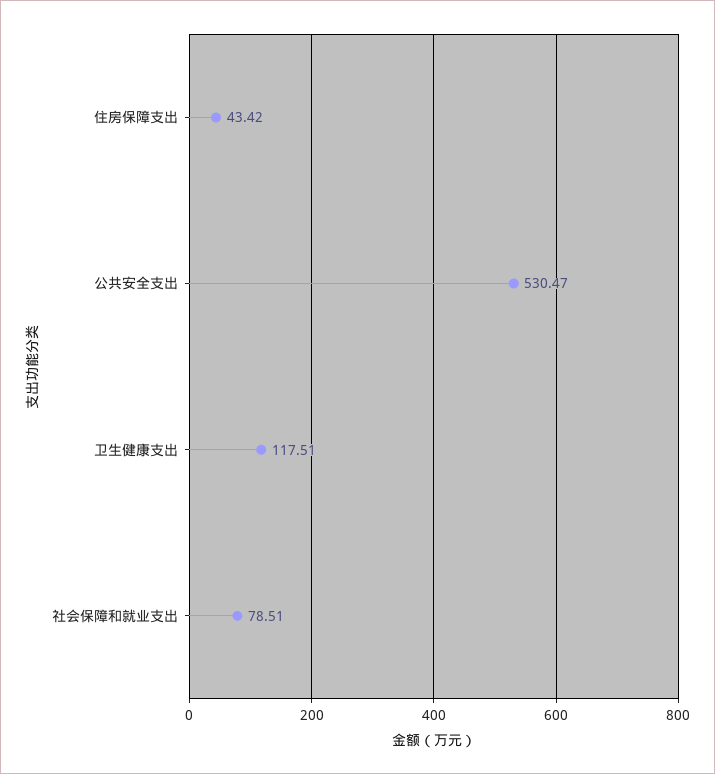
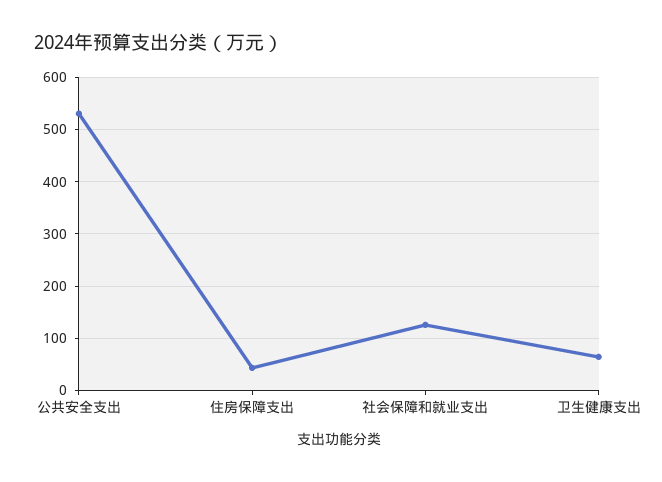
  {
    "住房保障支出": 43.42,
    "公共安全支出": 530.47,
-   "卫生健康支出": 117.51,
+   "卫生健康支出": 60,
-   "社会保障和就业支出": 78.51
+   "社会保障和就业支出": 120
  }

